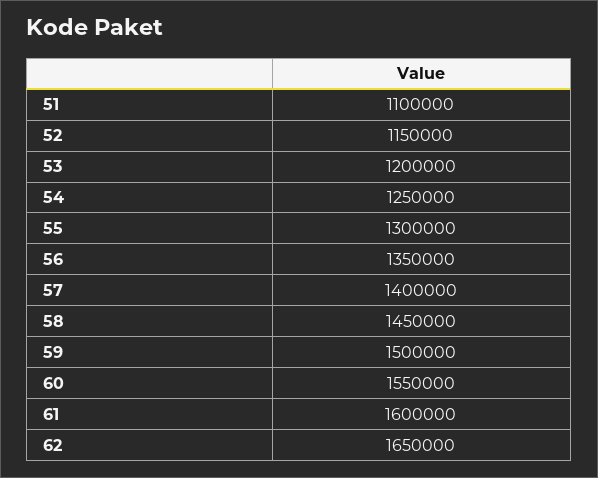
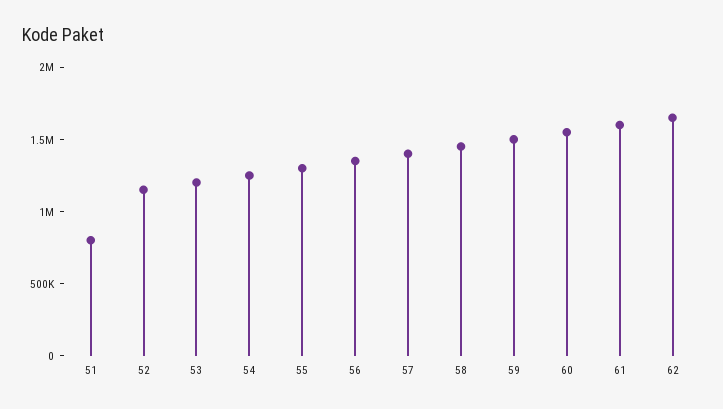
  {
-   "51": 1100000,
+   "51": 800000,
    "52": 1150000,
    "53": 1200000,
    "54": 1250000,
    "55": 1300000,
    "56": 1350000,
    "57": 1400000,
    "58": 1450000,
    "59": 1500000,
    "60": 1550000,
    "61": 1600000,
    "62": 1650000
  }

